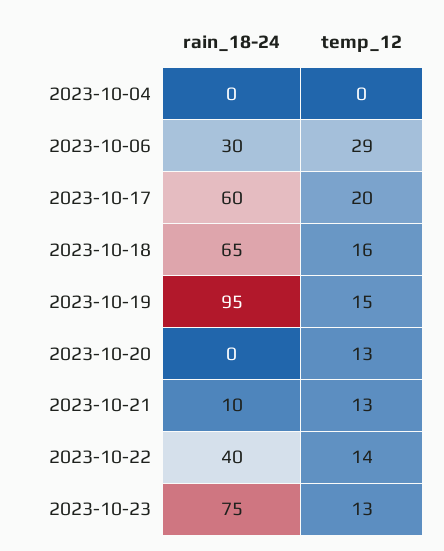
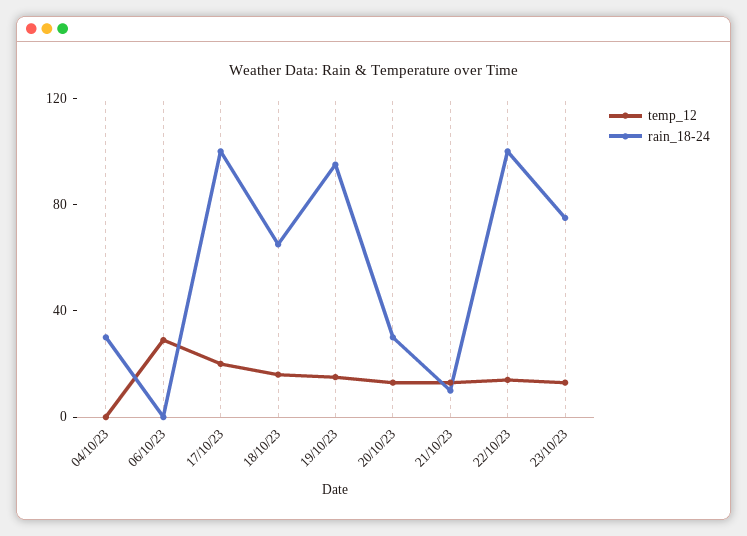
  {
    "rain_18-24": {
-     "2023-10-04": 0,
+     "2023-10-04": 30,
-     "2023-10-06": 30,
+     "2023-10-06": 0,
-     "2023-10-17": 60,
+     "2023-10-17": 100,
      "2023-10-18": 65,
      "2023-10-19": 95,
-     "2023-10-20": 0,
+     "2023-10-20": 30,
      "2023-10-21": 10,
-     "2023-10-22": 40,
+     "2023-10-22": 100,
      "2023-10-23": 75
    },
    "temp_12": {
      "2023-10-04": 0,
      "2023-10-06": 29,
      "2023-10-17": 20,
      "2023-10-18": 16,
      "2023-10-19": 15,
      "2023-10-20": 13,
      "2023-10-21": 13,
      "2023-10-22": 14,
      "2023-10-23": 13
    }
  }

